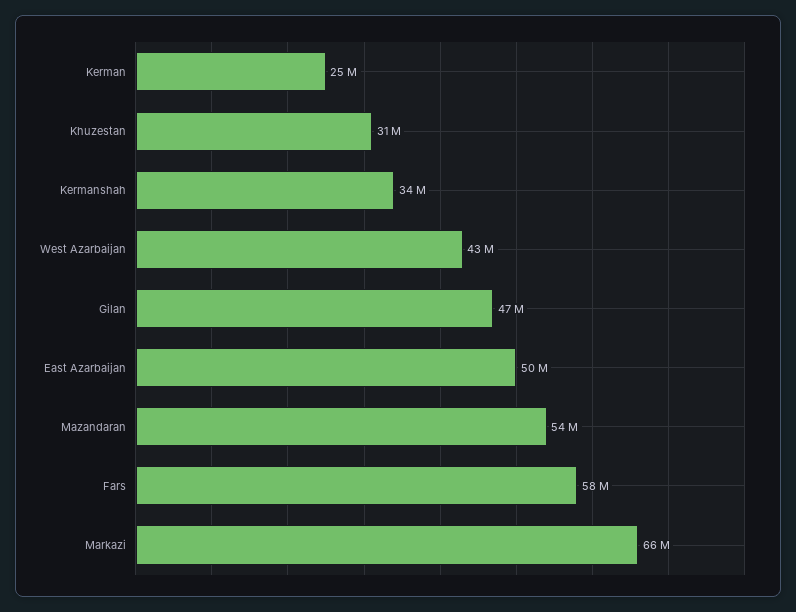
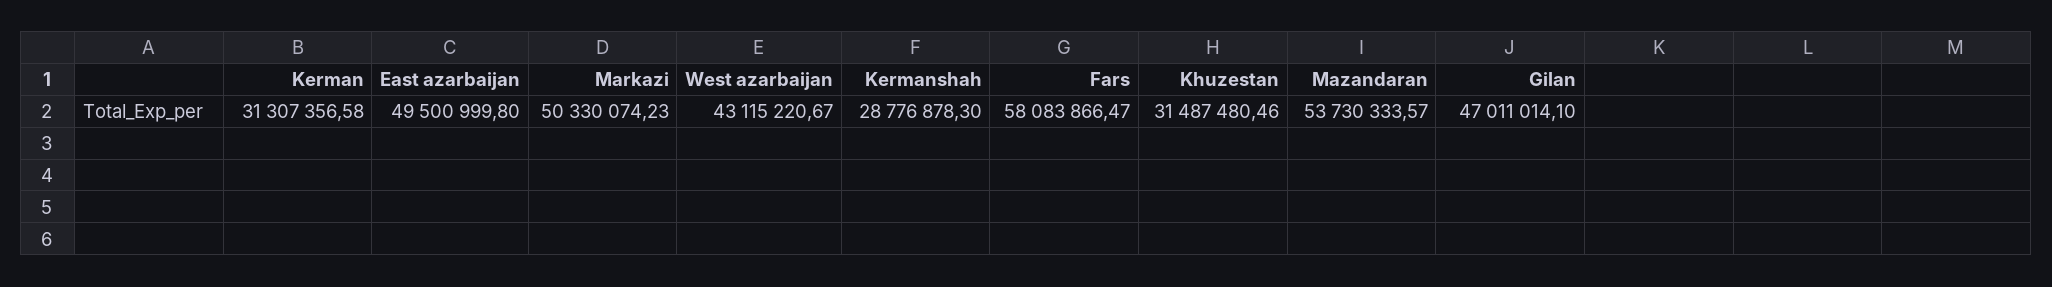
  {
-   "Kerman": 25000000,
+   "Kerman": 31307356.58,
    "Khuzestan": 31487480.46,
-   "Kermanshah": 34000000,
+   "Kermanshah": 28776878.3,
    "West Azarbaijan": 43115220.67,
    "Gilan": 47011014.1,
    "East Azarbaijan": 49500999.8,
    "Mazandaran": 53730333.57,
    "Fars": 58083866.47,
-   "Markazi": 66000000
+   "Markazi": 50330074.23
  }

